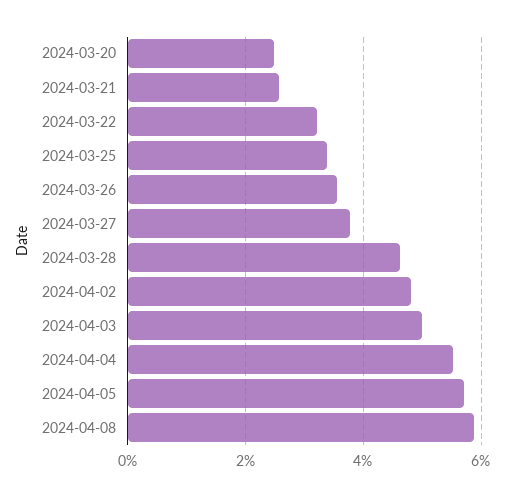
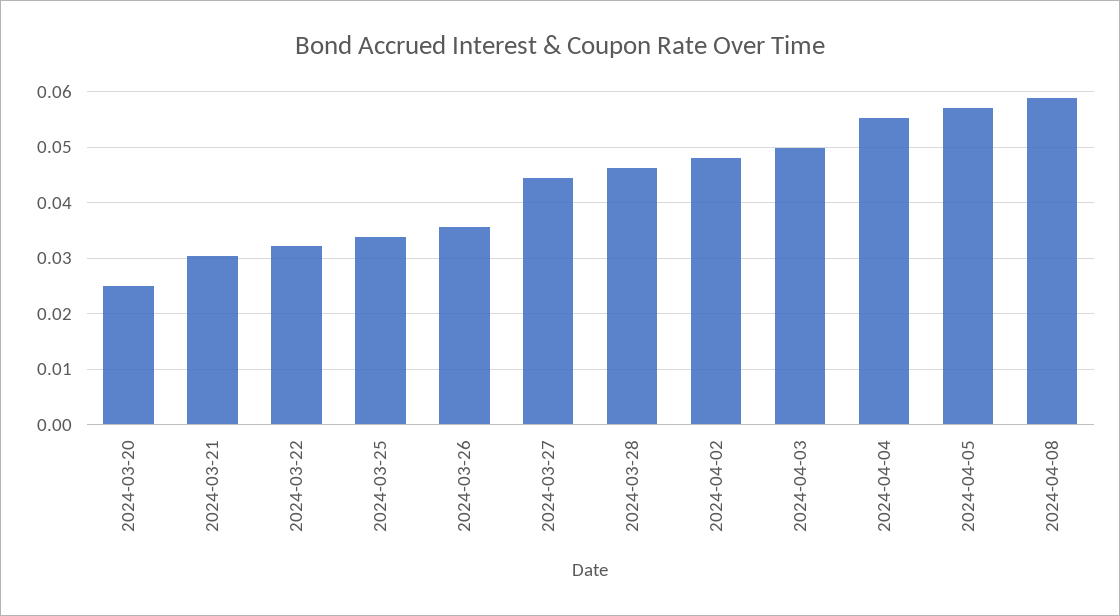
  {
    "2024-03-20": 0.024,
-   "2024-03-21": 0.026,
+   "2024-03-21": 0.03,
    "2024-03-22": 0.032,
    "2024-03-25": 0.034,
    "2024-03-26": 0.036,
-   "2024-03-27": 0.038,
+   "2024-03-27": 0.044,
    "2024-03-28": 0.046,
    "2024-04-02": 0.048,
    "2024-04-03": 0.05,
    "2024-04-04": 0.056,
    "2024-04-05": 0.058,
    "2024-04-08": 0.058
  }

